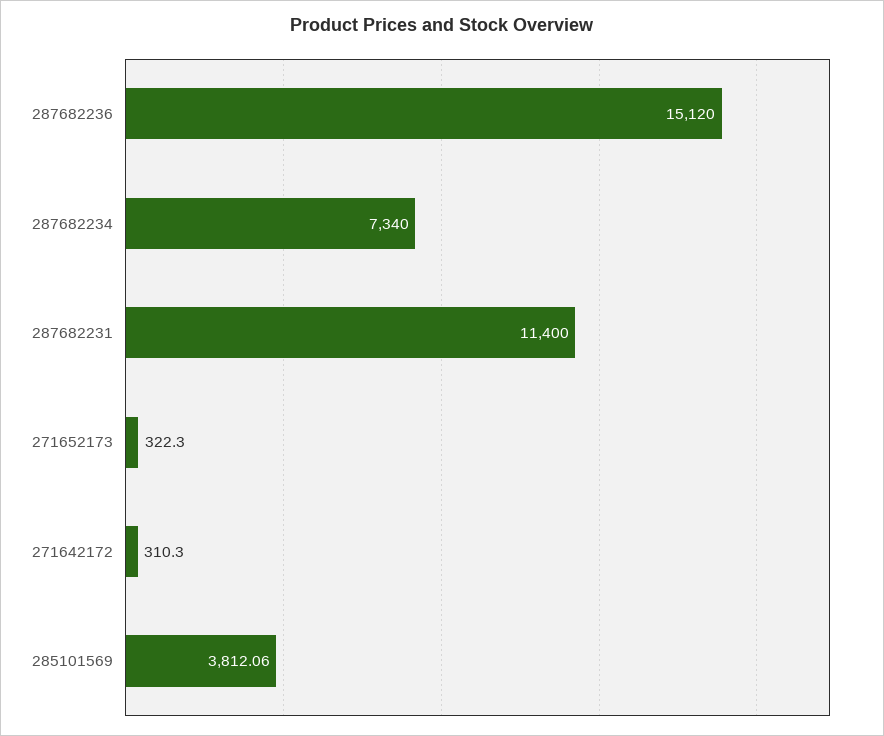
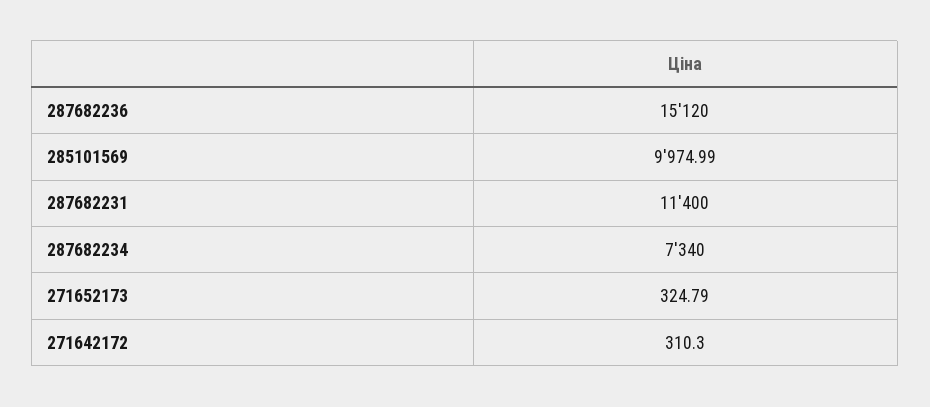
  {
    "287682236": 15120,
    "287682234": 7340,
    "287682231": 11400,
-   "271652173": 322.3,
+   "271652173": 324.79,
    "271642172": 310.3,
-   "285101569": 3812.06
+   "285101569": 9974.99
  }

